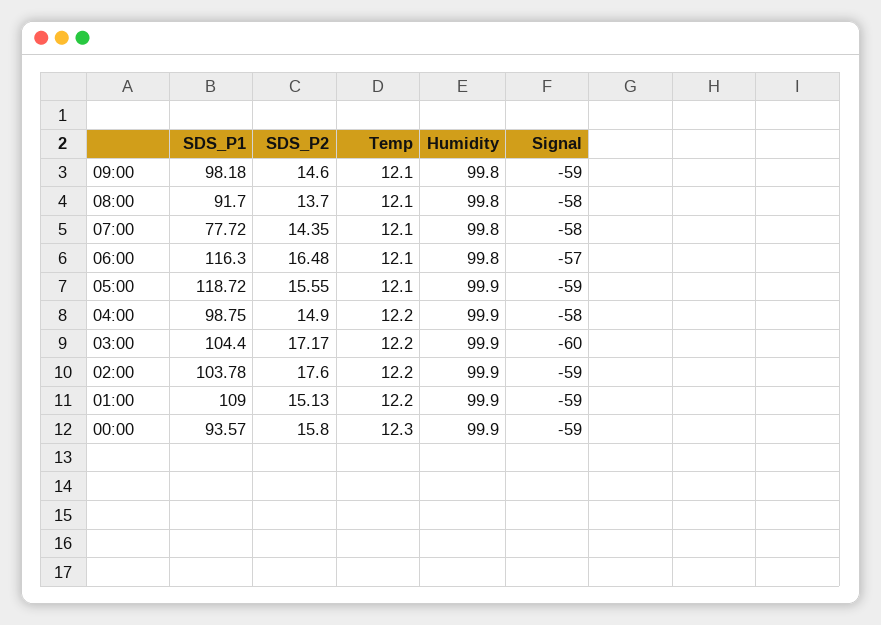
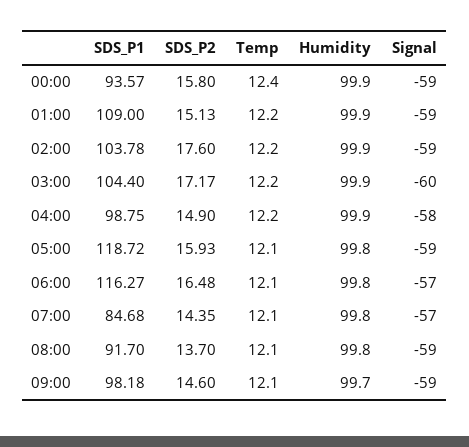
  {
    "SDS_P1": {
      "09:00": 98.18,
      "08:00": 91.7,
-     "07:00": 77.72,
+     "07:00": 84.68,
-     "06:00": 116.3,
+     "06:00": 116.27,
      "05:00": 118.72,
      "04:00": 98.75,
      "03:00": 104.4,
      "02:00": 103.78,
      "01:00": 109,
      "00:00": 93.57
    },
    "SDS_P2": {
      "09:00": 14.6,
      "08:00": 13.7,
      "07:00": 14.35,
      "06:00": 16.48,
-     "05:00": 15.55,
+     "05:00": 15.93,
      "04:00": 14.9,
      "03:00": 17.17,
      "02:00": 17.6,
      "01:00": 15.13,
      "00:00": 15.8
    },
    "Temp": {
      "09:00": 12.1,
      "08:00": 12.1,
      "07:00": 12.1,
      "06:00": 12.1,
      "05:00": 12.1,
      "04:00": 12.2,
      "03:00": 12.2,
      "02:00": 12.2,
      "01:00": 12.2,
-     "00:00": 12.3
+     "00:00": 12.4
    },
    "Humidity": {
-     "09:00": 99.8,
+     "09:00": 99.7,
      "08:00": 99.8,
      "07:00": 99.8,
      "06:00": 99.8,
-     "05:00": 99.9,
+     "05:00": 99.8,
      "04:00": 99.9,
      "03:00": 99.9,
      "02:00": 99.9,
      "01:00": 99.9,
      "00:00": 99.9
    },
    "Signal": {
      "09:00": -59,
-     "08:00": -58,
+     "08:00": -59,
-     "07:00": -58,
+     "07:00": -57,
      "06:00": -57,
      "05:00": -59,
      "04:00": -58,
      "03:00": -60,
      "02:00": -59,
      "01:00": -59,
      "00:00": -59
    }
  }

